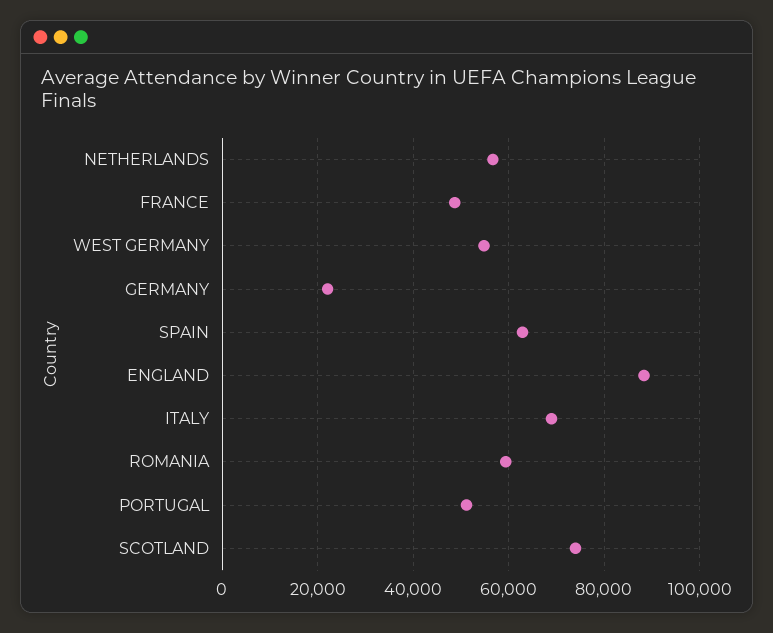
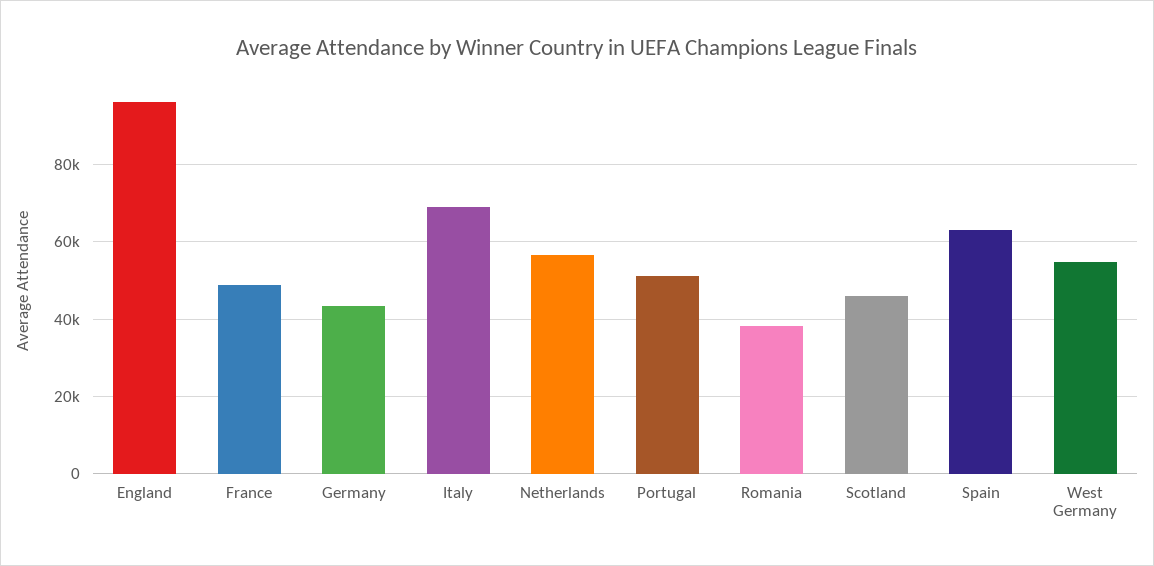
  {
    "NETHERLANDS": 56000,
    "FRANCE": 48000,
    "WEST GERMANY": 54000,
-   "GERMANY": 22000,
+   "GERMANY": 44000,
    "SPAIN": 62000,
-   "ENGLAND": 88000,
+   "ENGLAND": 96000,
    "ITALY": 68000,
-   "ROMANIA": 60000,
+   "ROMANIA": 38000,
    "PORTUGAL": 52000,
-   "SCOTLAND": 74000
+   "SCOTLAND": 46000
  }

